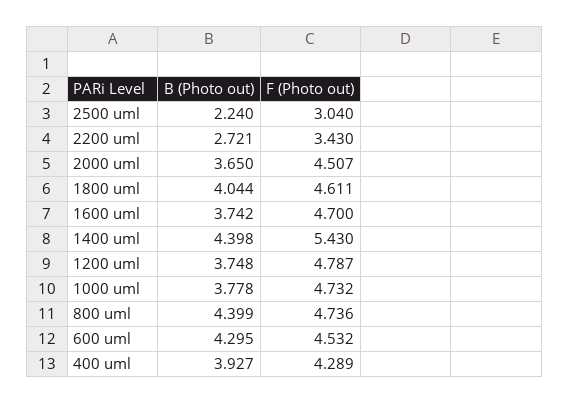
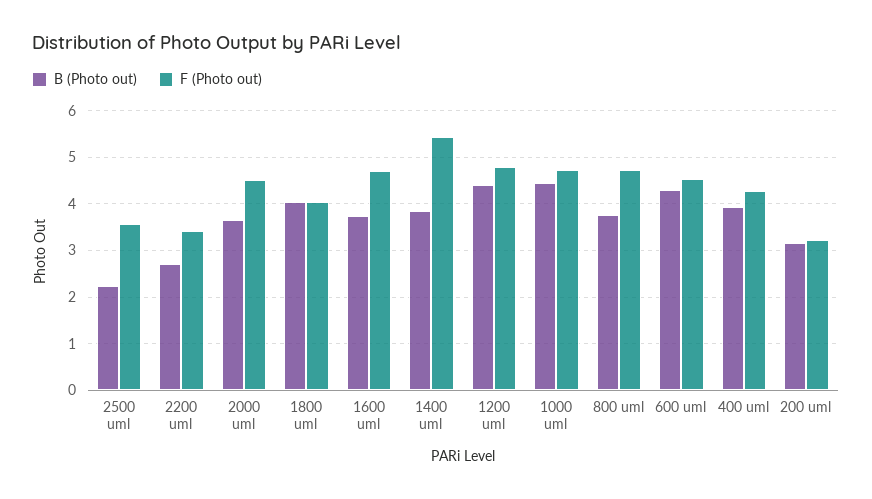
  {
    "B (Photo out)": {
      "2500 uml": 2.24,
      "2200 uml": 2.721,
      "2000 uml": 3.65,
      "1800 uml": 4.044,
      "1600 uml": 3.742,
-     "1400 uml": 4.398,
+     "1400 uml": 3.8,
-     "1200 uml": 3.748,
+     "1200 uml": 4.4,
-     "1000 uml": 3.778,
+     "1000 uml": 4.4,
-     "800 uml": 4.399,
+     "800 uml": 3.8,
      "600 uml": 4.295,
-     "400 uml": 3.927
+     "400 uml": 3.927,
+     "200 uml": 3.2
    },
    "F (Photo out)": {
-     "2500 uml": 3.04,
+     "2500 uml": 3.6,
      "2200 uml": 3.43,
      "2000 uml": 4.507,
-     "1800 uml": 4.611,
+     "1800 uml": 4,
      "1600 uml": 4.7,
      "1400 uml": 5.43,
      "1200 uml": 4.787,
      "1000 uml": 4.732,
      "800 uml": 4.736,
      "600 uml": 4.532,
-     "400 uml": 4.289
+     "400 uml": 4.289,
+     "200 uml": 3.2
    }
  }

